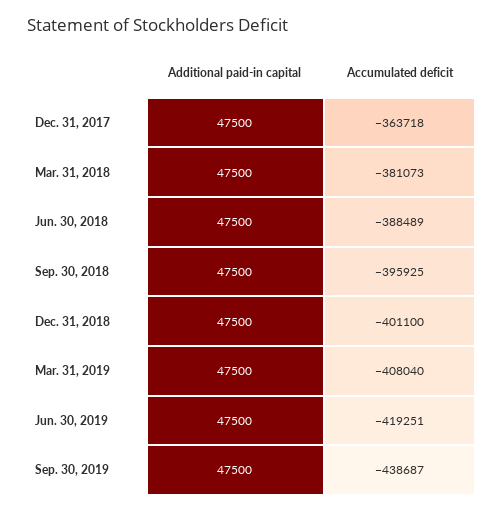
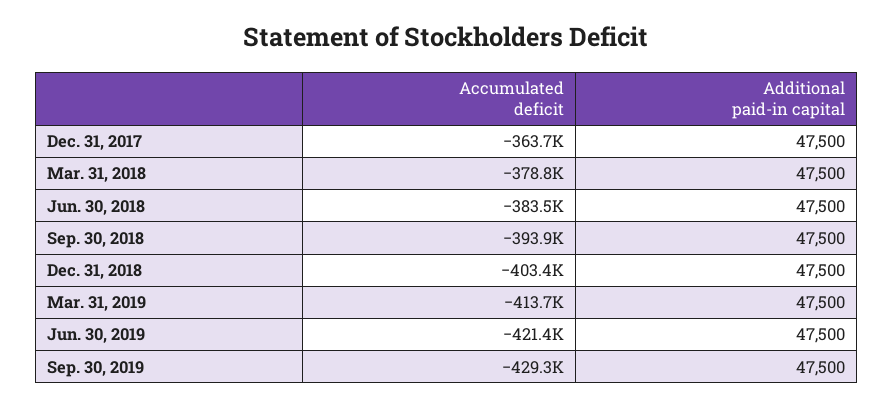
  {
    "Additional paid-in capital": {
      "Dec. 31, 2017": 47500,
      "Mar. 31, 2018": 47500,
      "Jun. 30, 2018": 47500,
      "Sep. 30, 2018": 47500,
      "Dec. 31, 2018": 47500,
      "Mar. 31, 2019": 47500,
      "Jun. 30, 2019": 47500,
      "Sep. 30, 2019": 47500
    },
    "Accumulated deficit": {
      "Dec. 31, 2017": -363718,
-     "Mar. 31, 2018": -381073,
+     "Mar. 31, 2018": -378800,
-     "Jun. 30, 2018": -388489,
+     "Jun. 30, 2018": -383500,
-     "Sep. 30, 2018": -395925,
+     "Sep. 30, 2018": -393900,
-     "Dec. 31, 2018": -401100,
+     "Dec. 31, 2018": -403400,
-     "Mar. 31, 2019": -408040,
+     "Mar. 31, 2019": -413700,
-     "Jun. 30, 2019": -419251,
+     "Jun. 30, 2019": -421400,
-     "Sep. 30, 2019": -438687
+     "Sep. 30, 2019": -429300
    }
  }

